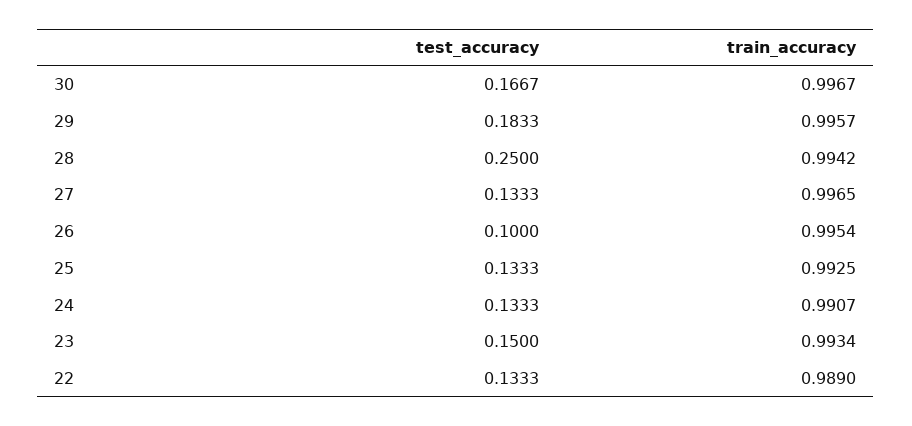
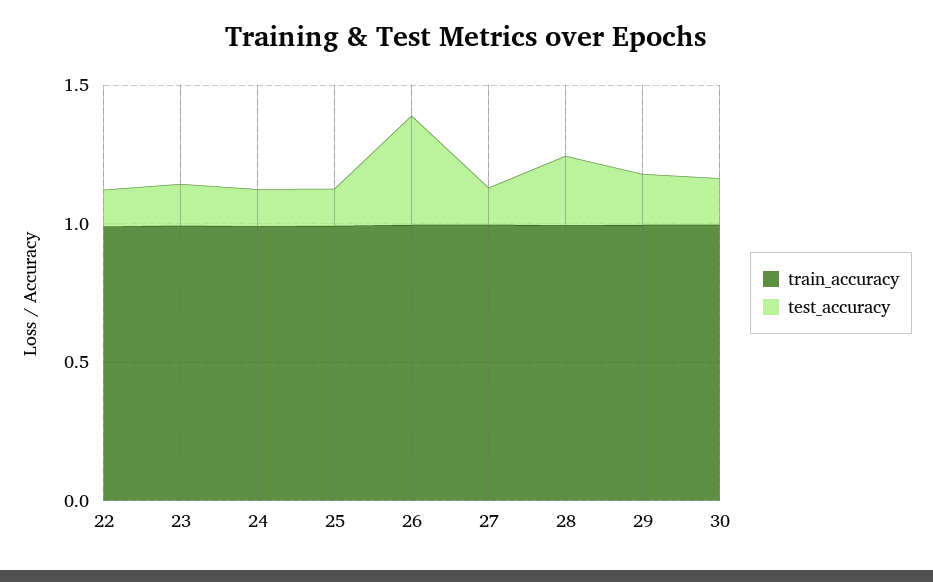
  {
    "test_accuracy": {
      "30": 0.1667,
      "29": 0.1833,
      "28": 0.25,
      "27": 0.1333,
-     "26": 0.1,
+     "26": 0.4,
      "25": 0.1333,
      "24": 0.1333,
      "23": 0.15,
      "22": 0.1333
    },
    "train_accuracy": {
      "30": 0.9967,
      "29": 0.9957,
      "28": 0.9942,
      "27": 0.9965,
      "26": 0.9954,
      "25": 0.9925,
      "24": 0.9907,
      "23": 0.9934,
      "22": 0.989
    }
  }

